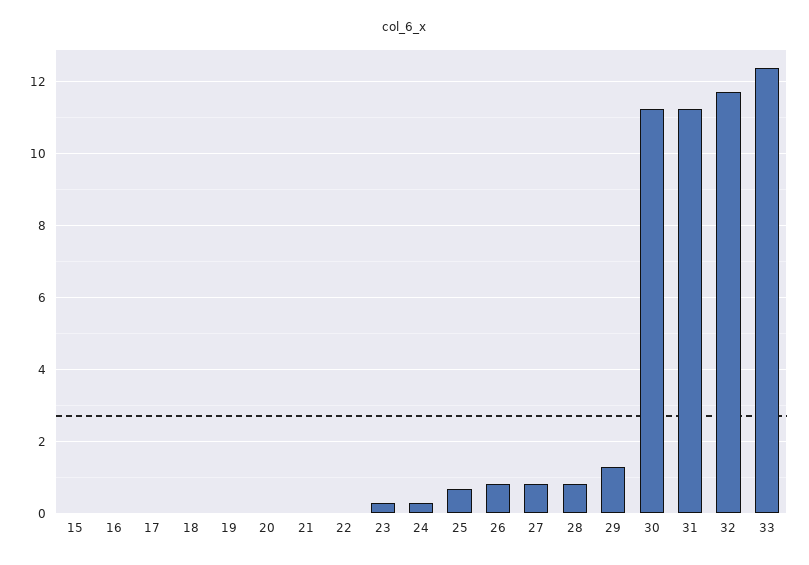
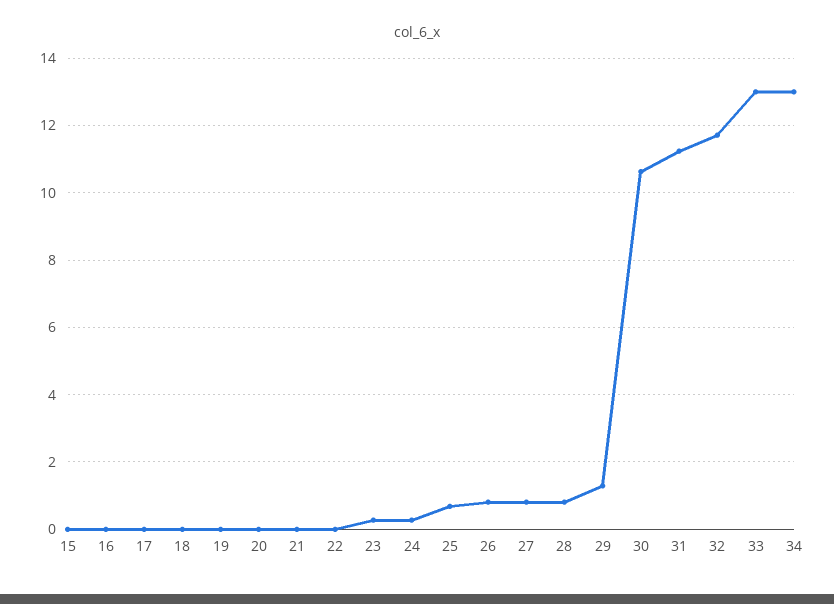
  {
    "15": 0,
    "16": 0,
    "17": 0,
    "18": 0,
    "19": 0,
    "20": 0,
    "21": 0,
    "22": 0,
    "23": 0.2,
    "24": 0.2,
    "25": 0.6,
    "26": 0.8,
    "27": 0.8,
    "28": 0.8,
    "29": 1.2,
-   "30": 11.2,
+   "30": 10.6,
    "31": 11.2,
    "32": 11.8,
-   "33": 12.4
+   "33": 13,
+   "34": 13
  }

